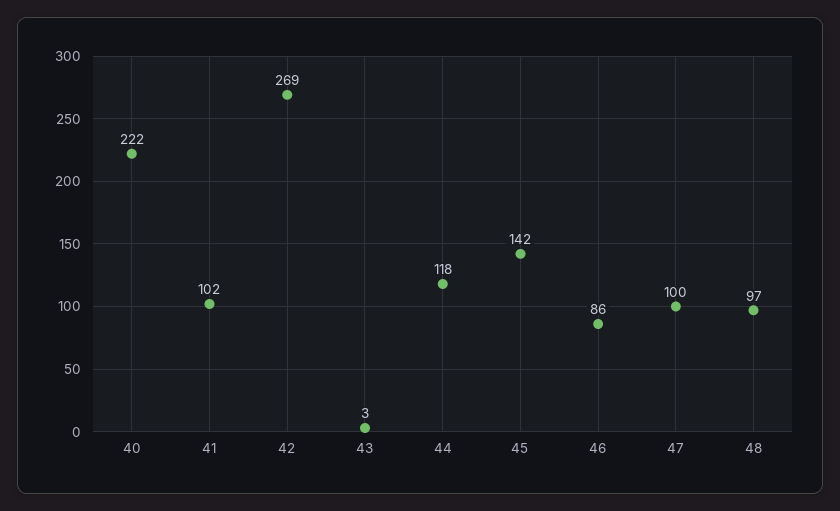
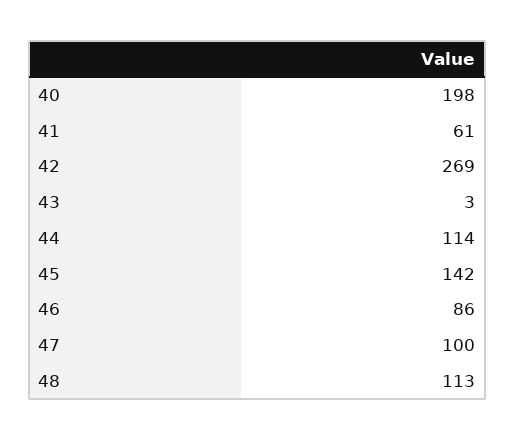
  {
-   "40": 222,
+   "40": 198,
-   "41": 102,
+   "41": 61,
    "42": 269,
    "43": 3,
-   "44": 118,
+   "44": 114,
    "45": 142,
    "46": 86,
    "47": 100,
-   "48": 97
+   "48": 113
  }

